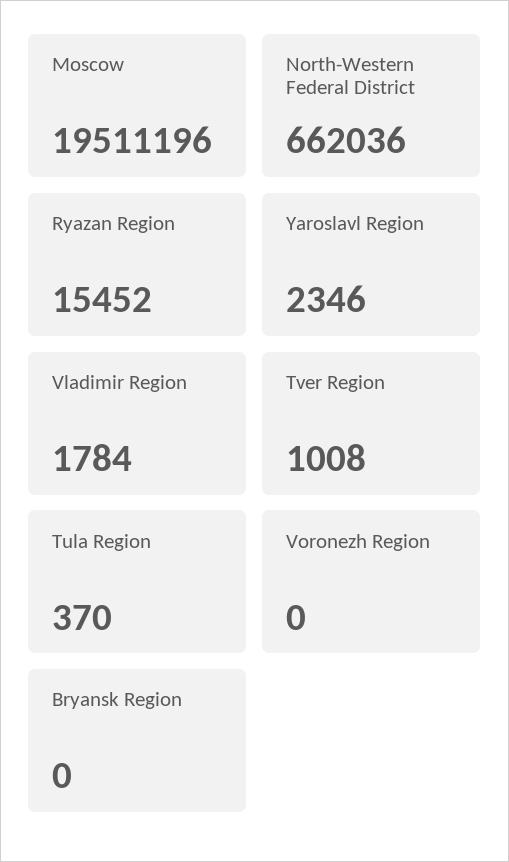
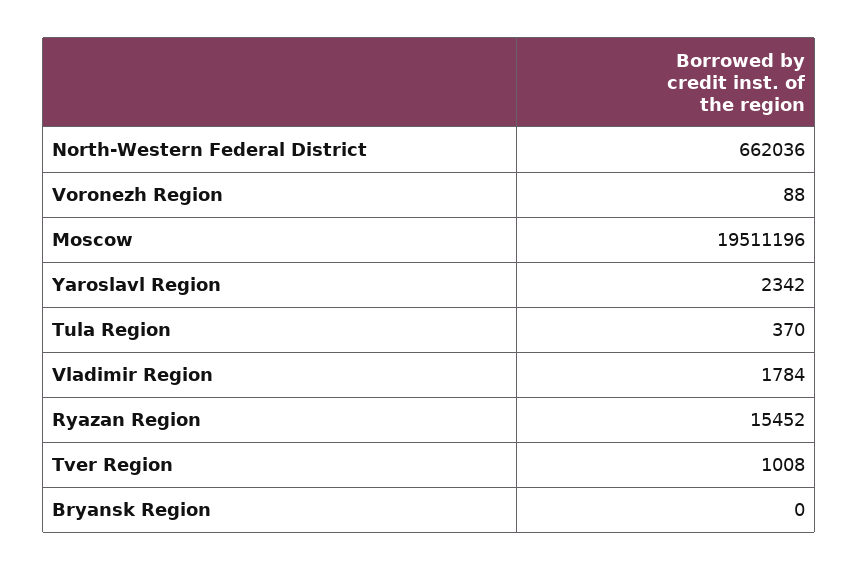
  {
    "Moscow": 19511196,
    "North-Western Federal District": 662036,
    "Ryazan Region": 15452,
-   "Yaroslavl Region": 2346,
+   "Yaroslavl Region": 2342,
    "Vladimir Region": 1784,
    "Tver Region": 1008,
    "Tula Region": 370,
-   "Voronezh Region": 0,
+   "Voronezh Region": 88,
    "Bryansk Region": 0
  }

